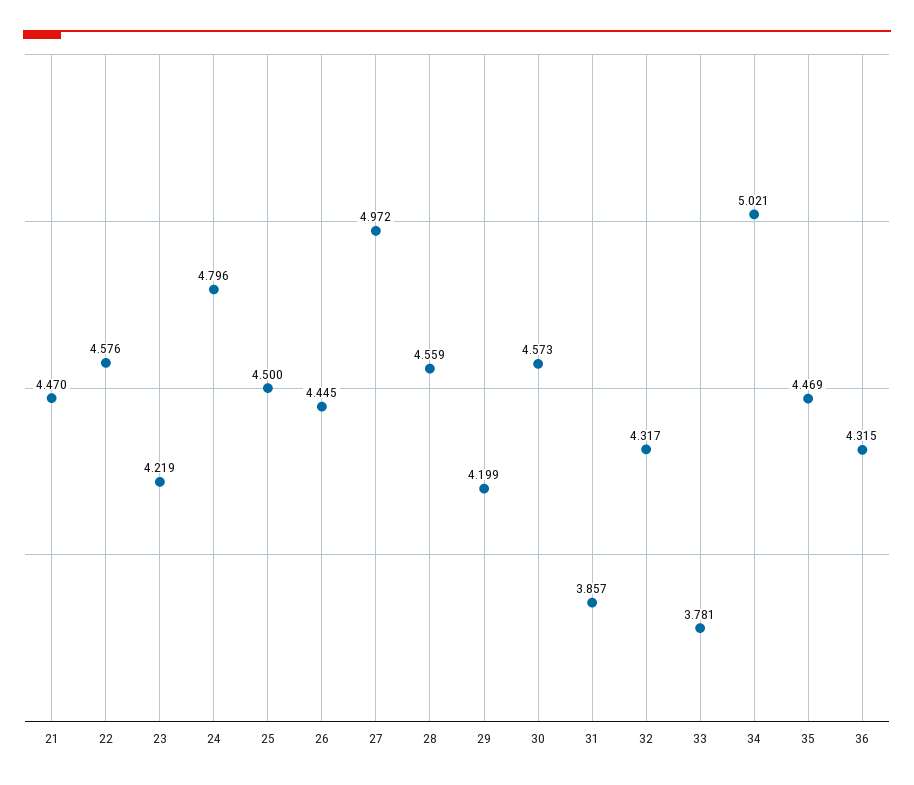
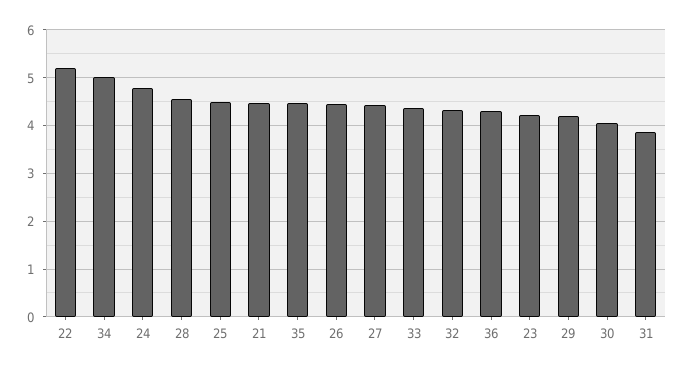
  {
    "21": 4.47,
-   "22": 4.576,
+   "22": 5.2,
    "23": 4.219,
    "24": 4.796,
    "25": 4.5,
    "26": 4.445,
-   "27": 4.972,
+   "27": 4.4,
    "28": 4.559,
    "29": 4.199,
-   "30": 4.573,
+   "30": 4,
    "31": 3.857,
    "32": 4.317,
-   "33": 3.781,
+   "33": 4.4,
    "34": 5.021,
    "35": 4.469,
    "36": 4.315
  }

